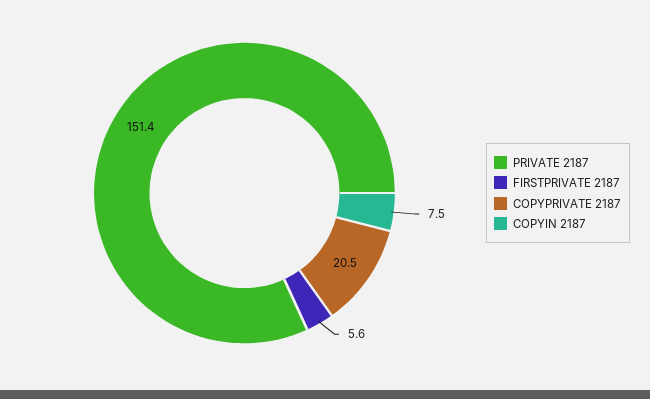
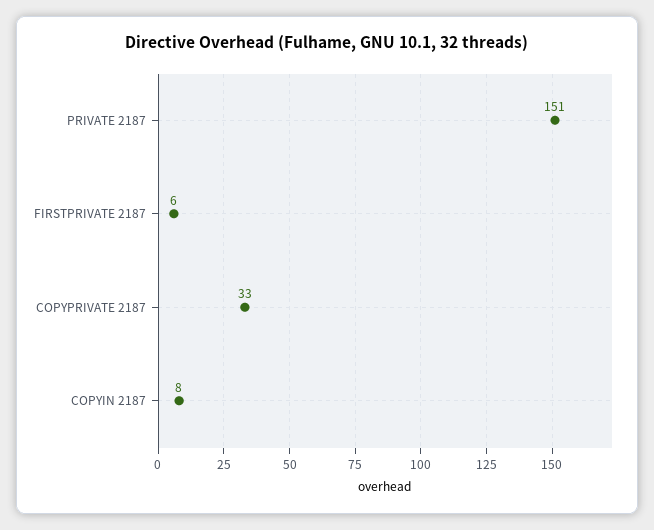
  {
    "PRIVATE 2187": 151.4,
    "FIRSTPRIVATE 2187": 5.6,
-   "COPYPRIVATE 2187": 20.5,
+   "COPYPRIVATE 2187": 33,
    "COPYIN 2187": 7.5
  }

